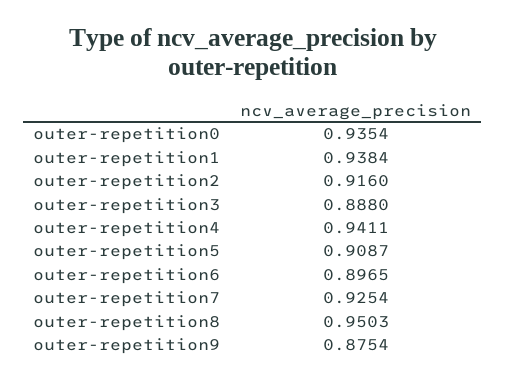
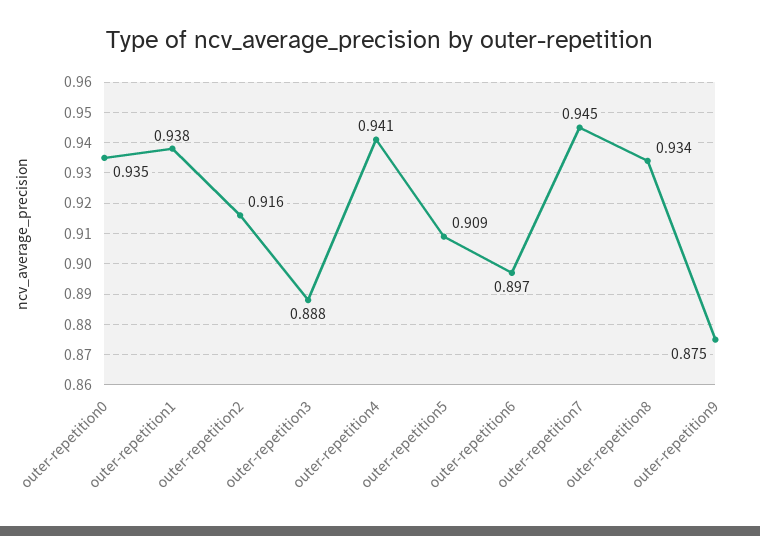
  {
    "outer-repetition0": 0.9354,
    "outer-repetition1": 0.9384,
    "outer-repetition2": 0.916,
    "outer-repetition3": 0.888,
    "outer-repetition4": 0.9411,
    "outer-repetition5": 0.9087,
    "outer-repetition6": 0.8965,
-   "outer-repetition7": 0.9254,
+   "outer-repetition7": 0.945,
-   "outer-repetition8": 0.9503,
+   "outer-repetition8": 0.934,
    "outer-repetition9": 0.8754
  }

